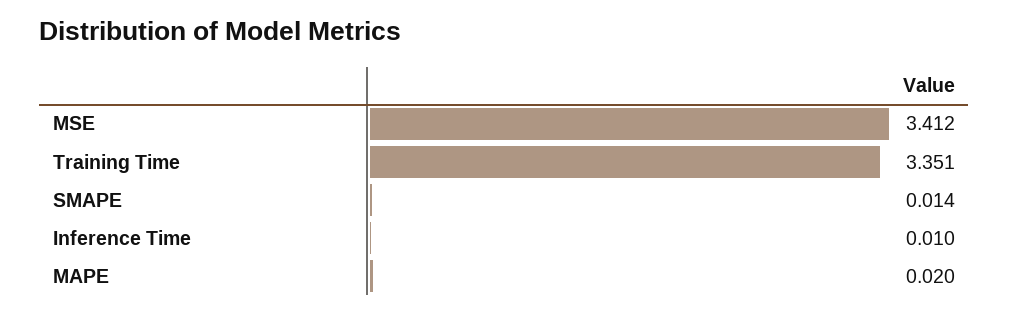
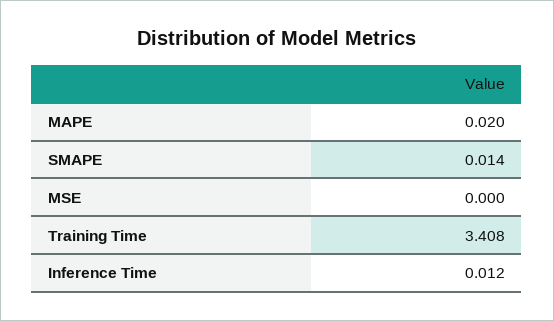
  {
-   "MSE": 3.412,
+   "MSE": 0,
-   "Training Time": 3.351,
+   "Training Time": 3.408,
    "SMAPE": 0.014,
-   "Inference Time": 0.01,
+   "Inference Time": 0.012,
    "MAPE": 0.02
  }

